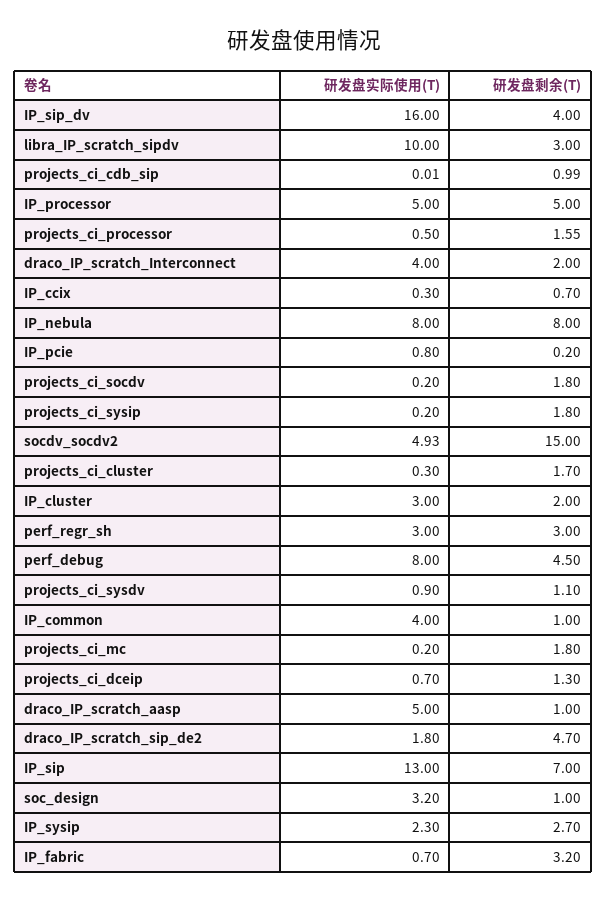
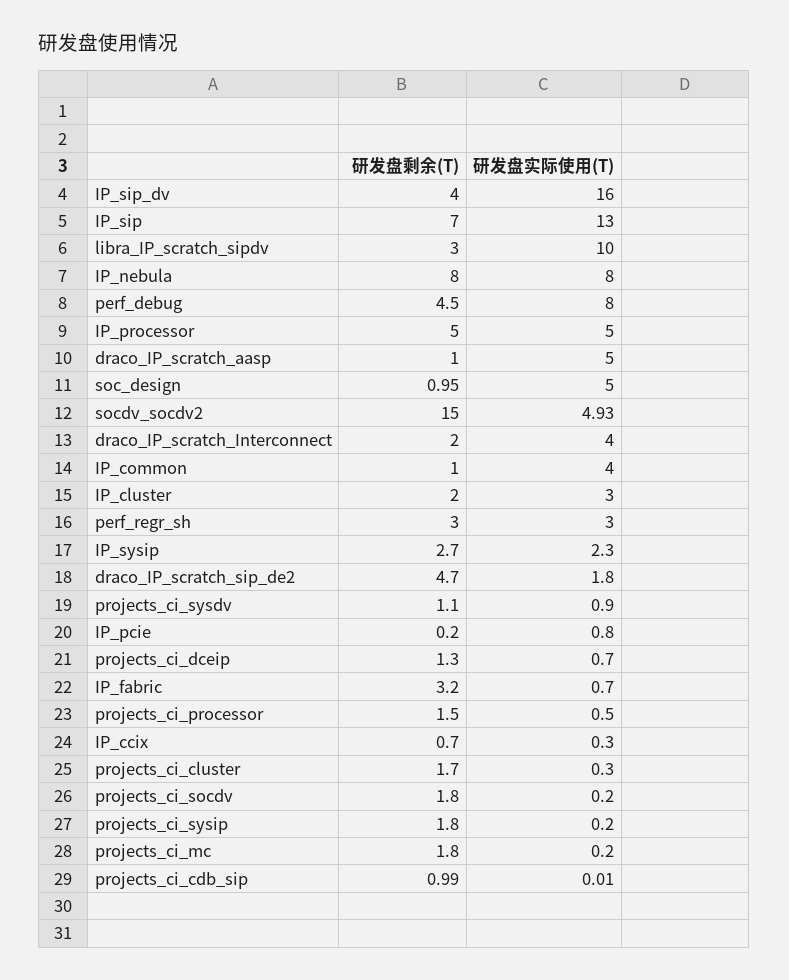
  {
    "研发盘实际使用(T)": {
      "IP_sip_dv": 16,
      "libra_IP_scratch_sipdv": 10,
      "projects_ci_cdb_sip": 0.01,
      "IP_processor": 5,
      "projects_ci_processor": 0.5,
      "draco_IP_scratch_Interconnect": 4,
      "IP_ccix": 0.3,
      "IP_nebula": 8,
      "IP_pcie": 0.8,
      "projects_ci_socdv": 0.2,
      "projects_ci_sysip": 0.2,
      "socdv_socdv2": 4.93,
      "projects_ci_cluster": 0.3,
      "IP_cluster": 3,
      "perf_regr_sh": 3,
      "perf_debug": 8,
      "projects_ci_sysdv": 0.9,
      "IP_common": 4,
      "projects_ci_mc": 0.2,
      "projects_ci_dceip": 0.7,
      "draco_IP_scratch_aasp": 5,
      "draco_IP_scratch_sip_de2": 1.8,
      "IP_sip": 13,
-     "soc_design": 3.2,
+     "soc_design": 5,
      "IP_sysip": 2.3,
      "IP_fabric": 0.7
    },
    "研发盘剩余(T)": {
      "IP_sip_dv": 4,
      "libra_IP_scratch_sipdv": 3,
      "projects_ci_cdb_sip": 0.99,
      "IP_processor": 5,
-     "projects_ci_processor": 1.55,
+     "projects_ci_processor": 1.5,
      "draco_IP_scratch_Interconnect": 2,
      "IP_ccix": 0.7,
      "IP_nebula": 8,
      "IP_pcie": 0.2,
      "projects_ci_socdv": 1.8,
      "projects_ci_sysip": 1.8,
      "socdv_socdv2": 15,
      "projects_ci_cluster": 1.7,
      "IP_cluster": 2,
      "perf_regr_sh": 3,
      "perf_debug": 4.5,
      "projects_ci_sysdv": 1.1,
      "IP_common": 1,
      "projects_ci_mc": 1.8,
      "projects_ci_dceip": 1.3,
      "draco_IP_scratch_aasp": 1,
      "draco_IP_scratch_sip_de2": 4.7,
      "IP_sip": 7,
-     "soc_design": 1,
+     "soc_design": 0.95,
      "IP_sysip": 2.7,
      "IP_fabric": 3.2
    }
  }

